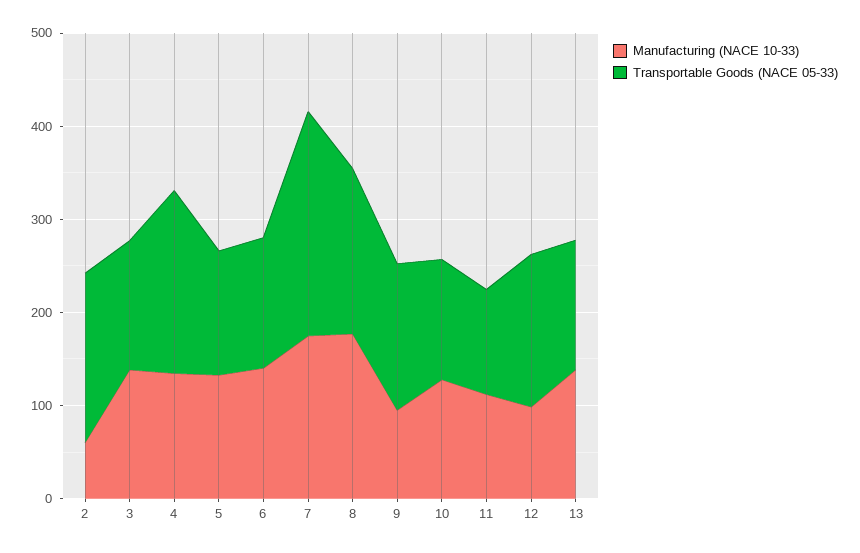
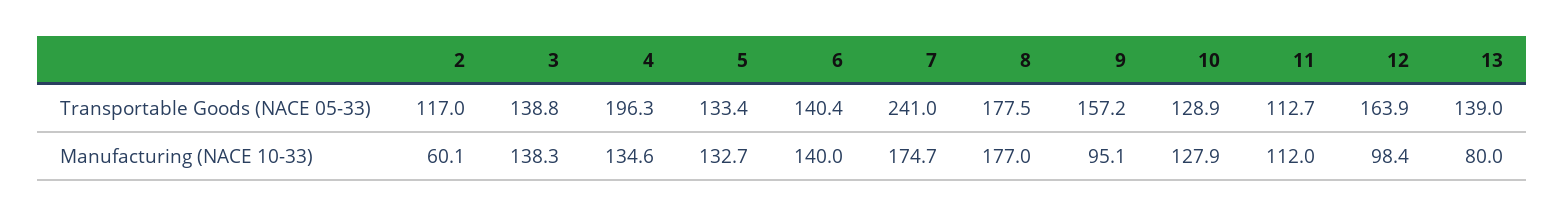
  {
    "Manufacturing (NACE 10-33)": {
      "2": 60.1,
      "3": 138.3,
      "4": 134.6,
      "5": 132.7,
      "6": 140,
      "7": 174.7,
      "8": 177,
      "9": 95.1,
      "10": 127.9,
      "11": 112,
      "12": 98.4,
-     "13": 140
+     "13": 80
    },
    "Transportable Goods (NACE 05-33)": {
-     "2": 180,
+     "2": 117,
      "3": 138.8,
      "4": 196.3,
      "5": 133.4,
      "6": 140.4,
      "7": 241,
      "8": 177.5,
      "9": 157.2,
      "10": 128.9,
      "11": 112.7,
      "12": 163.9,
      "13": 139
    }
  }

